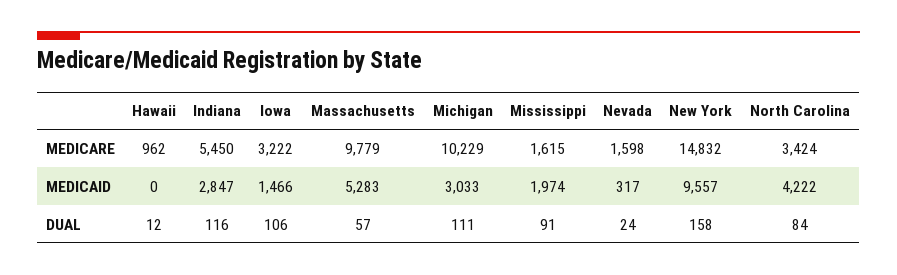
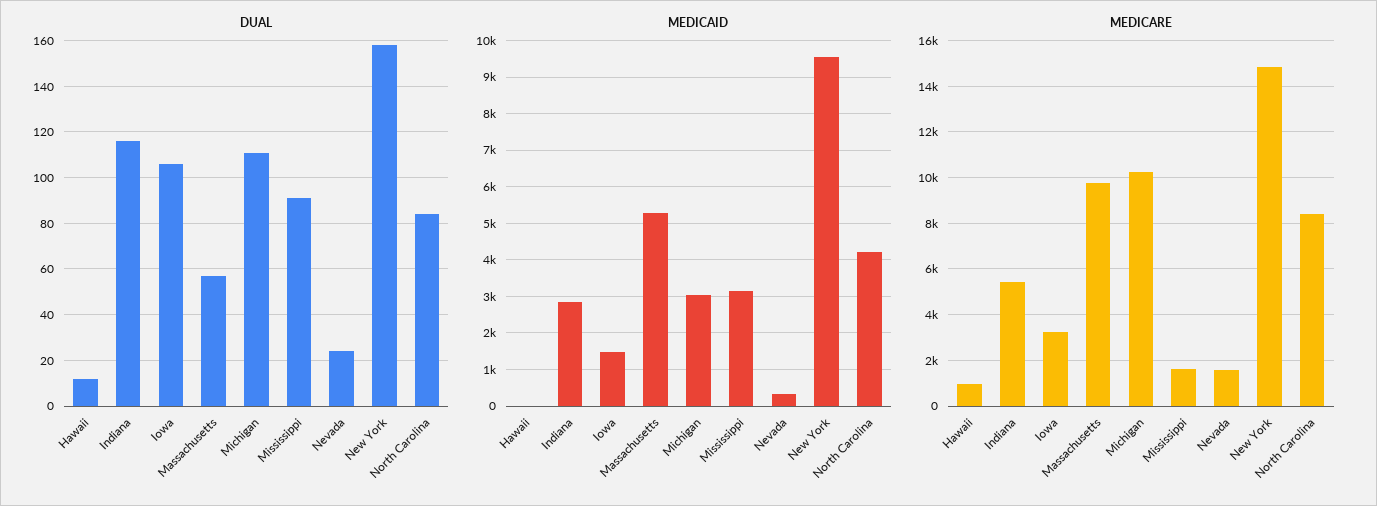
  {
    "MEDICARE": {
      "Hawaii": 962,
      "Indiana": 5450,
      "Iowa": 3222,
      "Massachusetts": 9779,
      "Michigan": 10229,
      "Mississippi": 1615,
      "Nevada": 1598,
      "New York": 14832,
-     "North Carolina": 3424
+     "North Carolina": 8500
    },
    "MEDICAID": {
      "Hawaii": 0,
      "Indiana": 2847,
      "Iowa": 1466,
      "Massachusetts": 5283,
      "Michigan": 3033,
-     "Mississippi": 1974,
+     "Mississippi": 3200,
      "Nevada": 317,
      "New York": 9557,
      "North Carolina": 4222
    },
    "DUAL": {
      "Hawaii": 12,
      "Indiana": 116,
      "Iowa": 106,
      "Massachusetts": 57,
      "Michigan": 111,
      "Mississippi": 91,
      "Nevada": 24,
      "New York": 158,
      "North Carolina": 84
    }
  }

